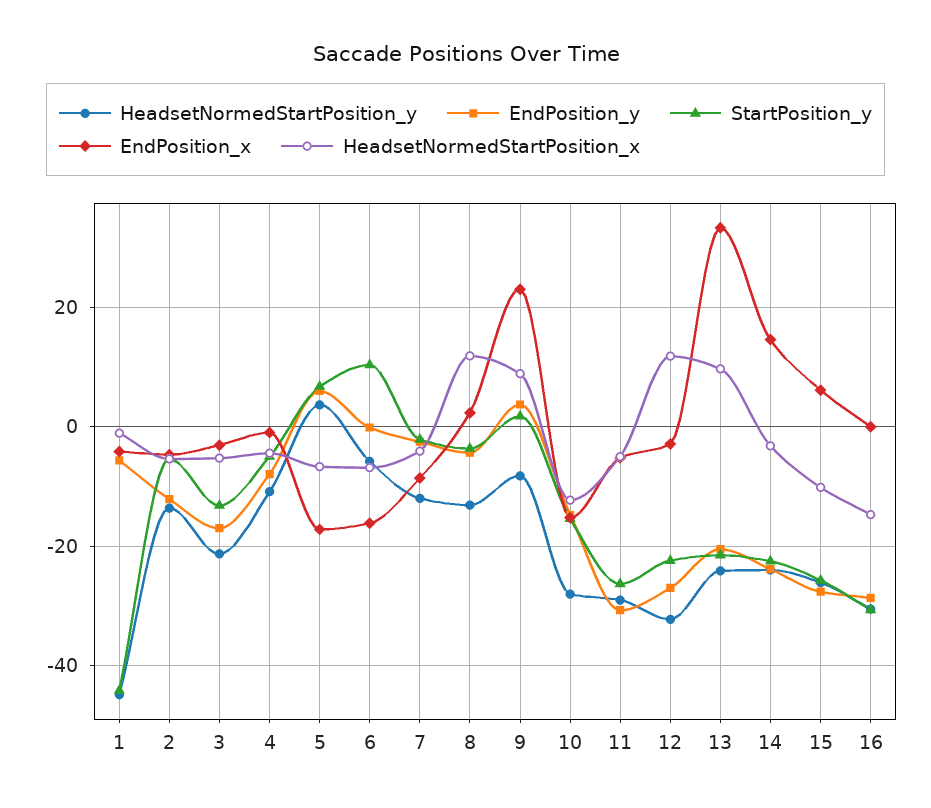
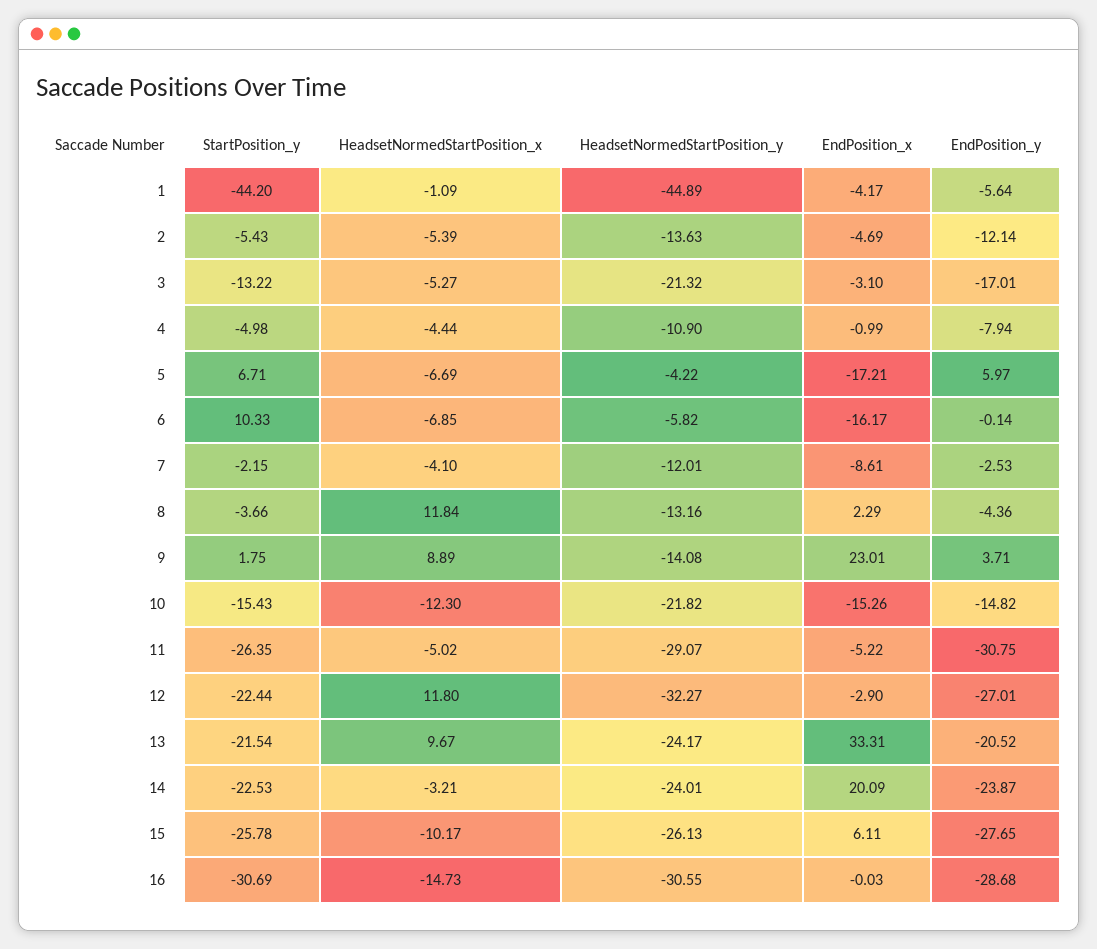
  {
    "HeadsetNormedStartPosition_y": {
      "1": -44.89,
      "2": -13.63,
      "3": -21.32,
      "4": -10.9,
-     "5": 4,
+     "5": -4.22,
      "6": -5.82,
      "7": -12.01,
      "8": -13.16,
-     "9": -8,
+     "9": -14.08,
-     "10": -28,
+     "10": -21.82,
      "11": -29.07,
      "12": -32.27,
      "13": -24.17,
      "14": -24.01,
      "15": -26.13,
      "16": -30.55
    },
    "EndPosition_y": {
      "1": -5.64,
      "2": -12.14,
      "3": -17.01,
      "4": -7.94,
      "5": 5.97,
      "6": -0.14,
      "7": -2.53,
      "8": -4.36,
      "9": 3.71,
      "10": -14.82,
      "11": -30.75,
      "12": -27.01,
      "13": -20.52,
      "14": -23.87,
      "15": -27.65,
      "16": -28.68
    },
    "StartPosition_y": {
      "1": -44.2,
      "2": -5.43,
      "3": -13.22,
      "4": -4.98,
      "5": 6.71,
      "6": 10.33,
      "7": -2.15,
      "8": -3.66,
      "9": 1.75,
      "10": -15.43,
      "11": -26.35,
      "12": -22.44,
      "13": -21.54,
      "14": -22.53,
      "15": -25.78,
      "16": -30.69
    },
    "EndPosition_x": {
      "1": -4.17,
      "2": -4.69,
      "3": -3.1,
      "4": -0.99,
      "5": -17.21,
      "6": -16.17,
      "7": -8.61,
      "8": 2.29,
      "9": 23.01,
      "10": -15.26,
      "11": -5.22,
      "12": -2.9,
      "13": 33.31,
-     "14": 14,
+     "14": 20.09,
      "15": 6.11,
      "16": -0.03
    },
    "HeadsetNormedStartPosition_x": {
      "1": -1.09,
      "2": -5.39,
      "3": -5.27,
      "4": -4.44,
      "5": -6.69,
      "6": -6.85,
      "7": -4.1,
      "8": 11.84,
      "9": 8.89,
      "10": -12.3,
      "11": -5.02,
      "12": 11.8,
      "13": 9.67,
      "14": -3.21,
      "15": -10.17,
      "16": -14.73
    }
  }

